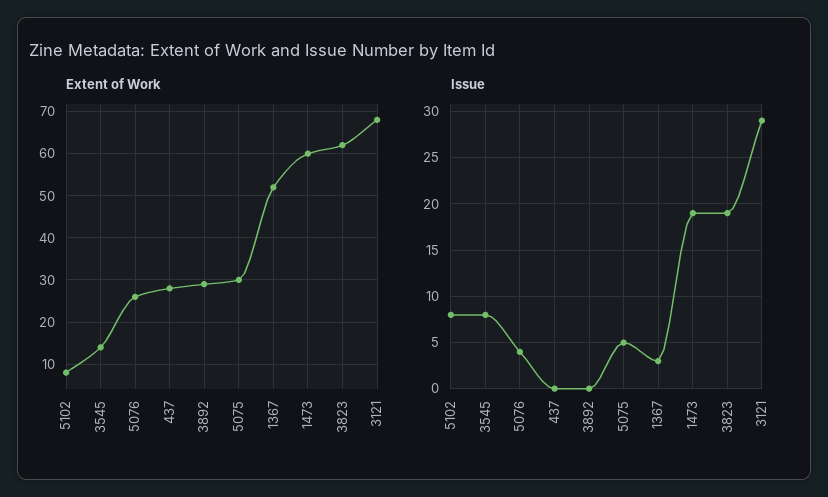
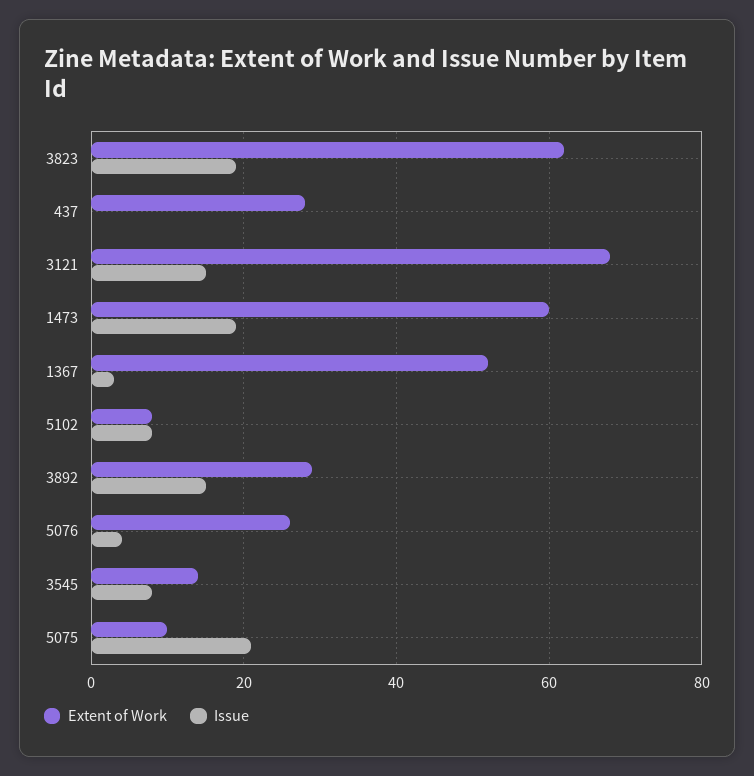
  {
    "Extent of Work": {
      "5102": 10,
      "3545": 15,
      "5076": 25,
      "437": 30,
      "3892": 30,
-     "5075": 30,
+     "5075": 10,
      "1367": 50,
      "1473": 60,
      "3823": 60,
      "3121": 70
    },
    "Issue": {
      "5102": 8,
      "3545": 8,
      "5076": 4,
      "437": 0,
-     "3892": 0,
+     "3892": 15,
-     "5075": 5,
+     "5075": 20,
      "1367": 3,
      "1473": 19,
      "3823": 19,
-     "3121": 29
+     "3121": 15
    }
  }

